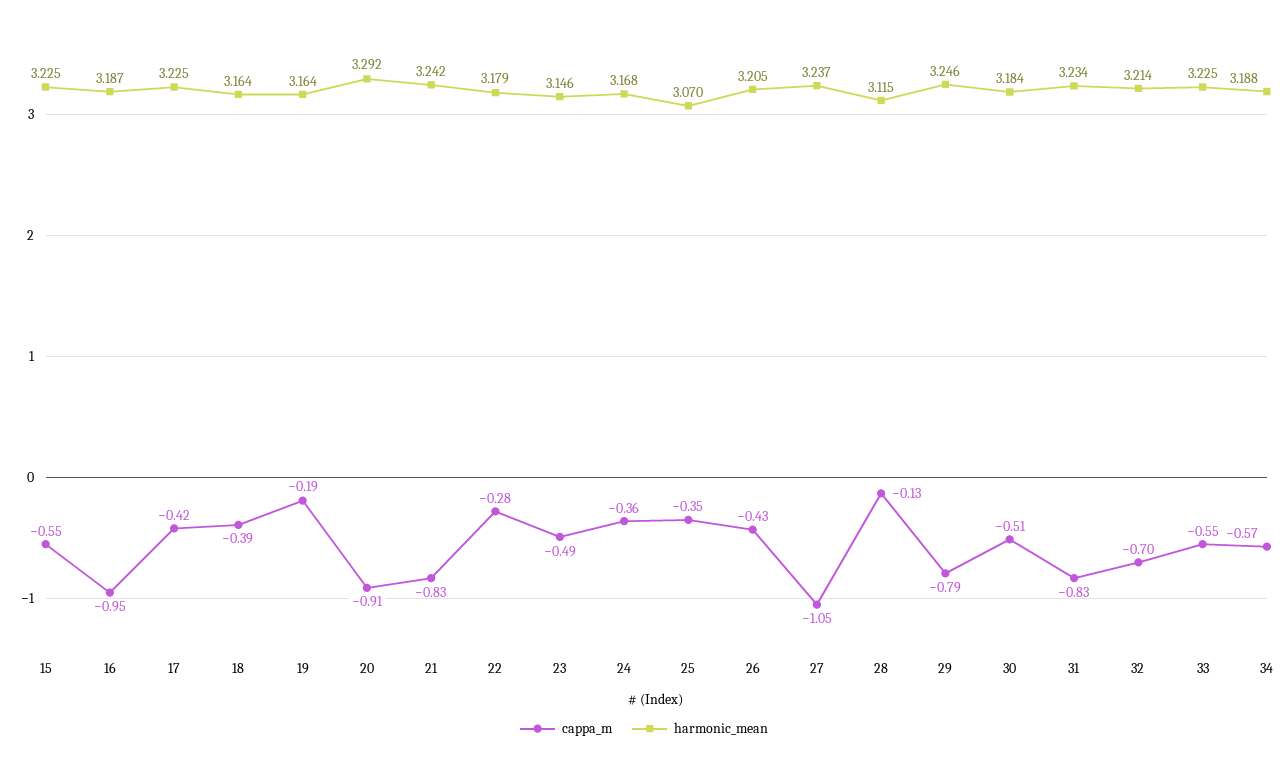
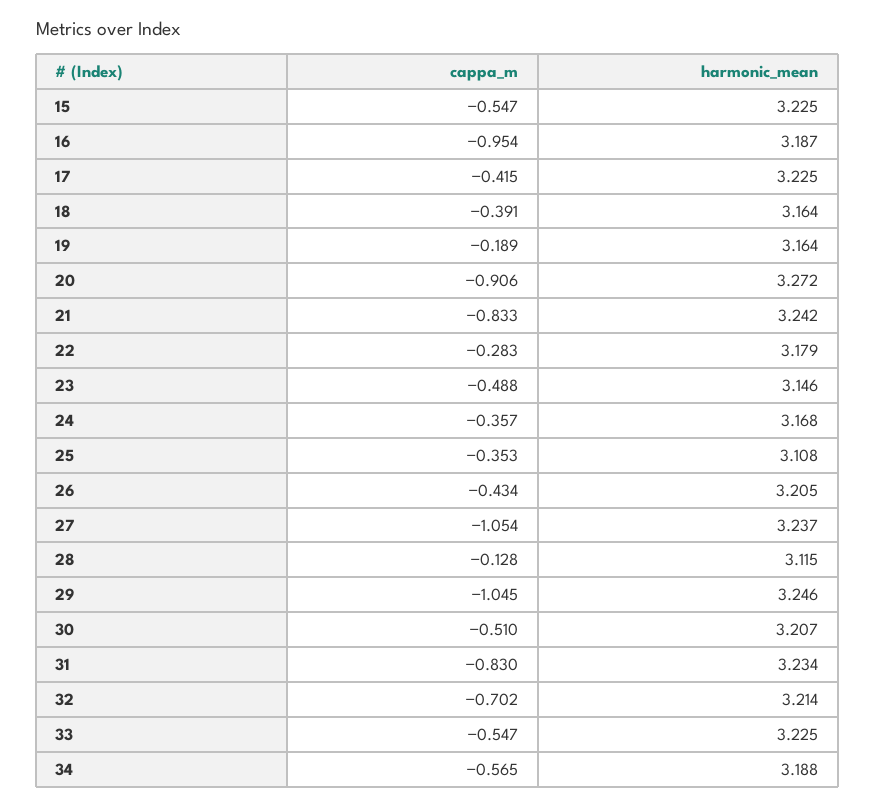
  {
    "cappa_m": {
      "15": -0.547,
      "16": -0.954,
      "17": -0.415,
      "18": -0.391,
      "19": -0.189,
      "20": -0.906,
      "21": -0.833,
      "22": -0.283,
      "23": -0.488,
      "24": -0.357,
      "25": -0.353,
      "26": -0.434,
      "27": -1.054,
      "28": -0.128,
-     "29": -0.79,
+     "29": -1.045,
      "30": -0.51,
      "31": -0.83,
      "32": -0.702,
      "33": -0.547,
      "34": -0.565
    },
    "harmonic_mean": {
      "15": 3.225,
      "16": 3.187,
      "17": 3.225,
      "18": 3.164,
      "19": 3.164,
-     "20": 3.292,
+     "20": 3.272,
      "21": 3.242,
      "22": 3.179,
      "23": 3.146,
      "24": 3.168,
-     "25": 3.07,
+     "25": 3.108,
      "26": 3.205,
      "27": 3.237,
      "28": 3.115,
      "29": 3.246,
-     "30": 3.184,
+     "30": 3.207,
      "31": 3.234,
      "32": 3.214,
      "33": 3.225,
      "34": 3.188
    }
  }

